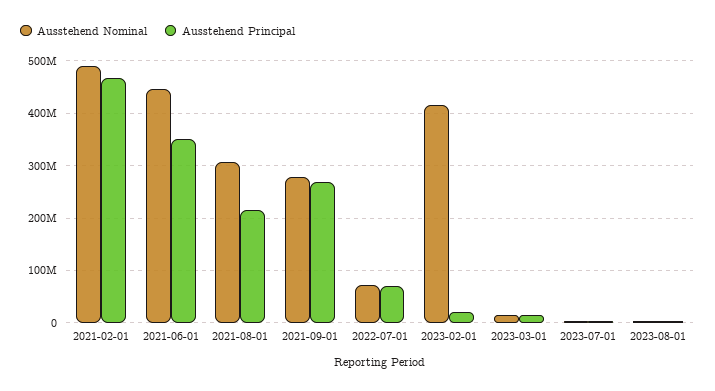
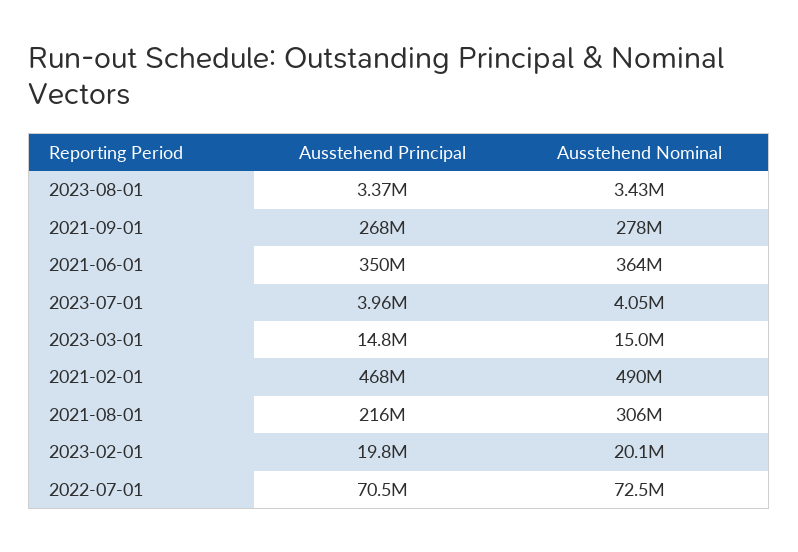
  {
    "Ausstehend Nominal": {
      "2021-02-01": 490000000,
-     "2021-06-01": 440000000,
+     "2021-06-01": 364000000,
      "2021-08-01": 306000000,
      "2021-09-01": 278000000,
      "2022-07-01": 72500000,
-     "2023-02-01": 420000000,
+     "2023-02-01": 20100000,
      "2023-03-01": 15000000,
      "2023-07-01": 4050000,
      "2023-08-01": 3430000
    },
    "Ausstehend Principal": {
      "2021-02-01": 468000000,
      "2021-06-01": 350000000,
      "2021-08-01": 216000000,
      "2021-09-01": 268000000,
      "2022-07-01": 70500000,
      "2023-02-01": 19800000,
      "2023-03-01": 14800000,
      "2023-07-01": 3960000,
      "2023-08-01": 3370000
    }
  }

